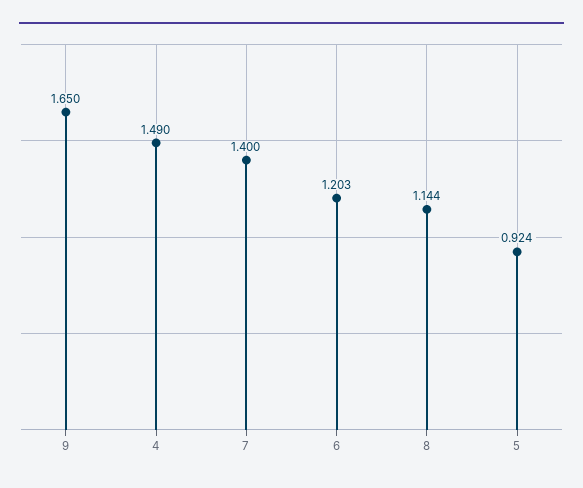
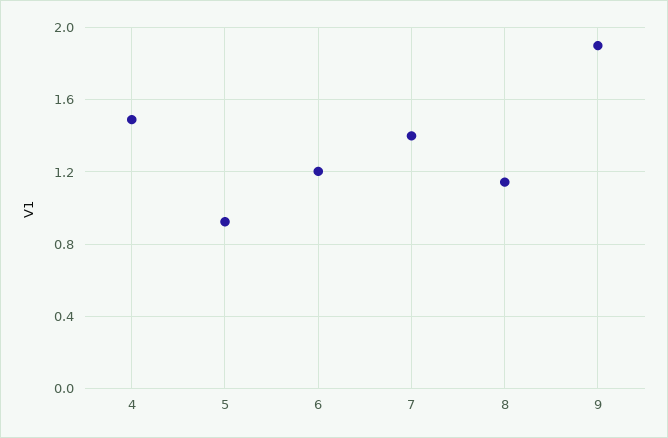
  {
-   "9": 1.65,
+   "9": 1.9,
    "4": 1.49,
    "7": 1.4,
    "6": 1.203,
    "8": 1.144,
    "5": 0.924
  }

